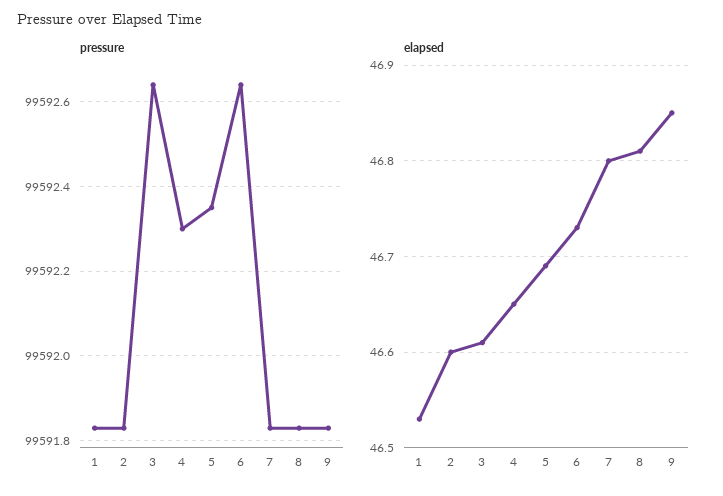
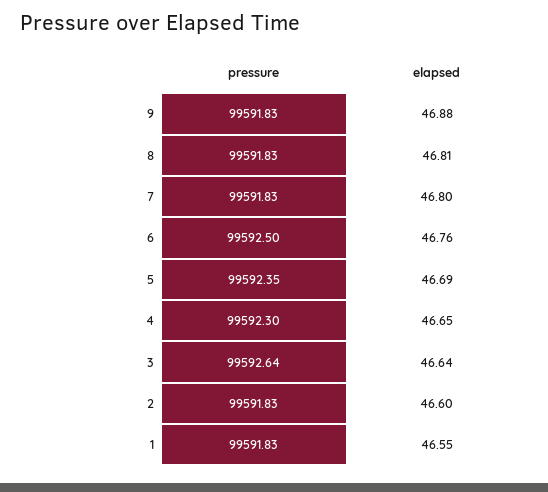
  {
    "pressure": {
      "1": 99591.83,
      "2": 99591.83,
      "3": 99592.64,
      "4": 99592.3,
      "5": 99592.35,
-     "6": 99592.65,
+     "6": 99592.5,
      "7": 99591.83,
      "8": 99591.83,
      "9": 99591.83
    },
    "elapsed": {
-     "1": 46.53,
+     "1": 46.55,
      "2": 46.6,
-     "3": 46.61,
+     "3": 46.64,
      "4": 46.65,
      "5": 46.69,
-     "6": 46.73,
+     "6": 46.76,
      "7": 46.8,
      "8": 46.81,
-     "9": 46.85
+     "9": 46.88
    }
  }

